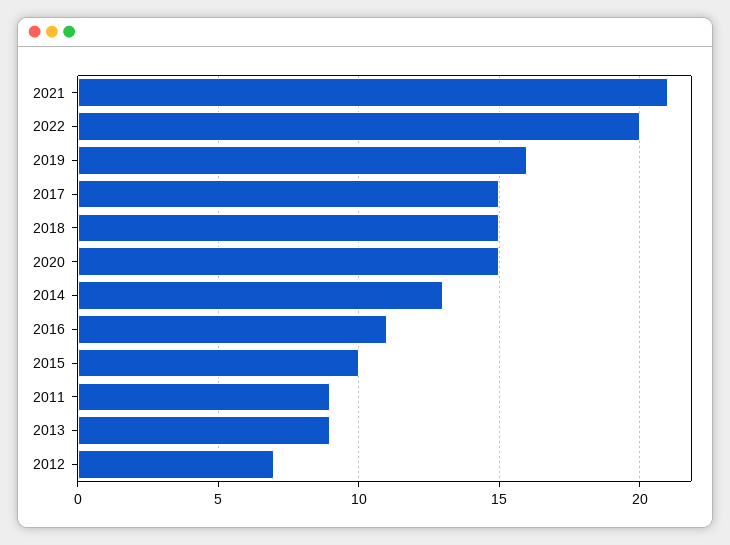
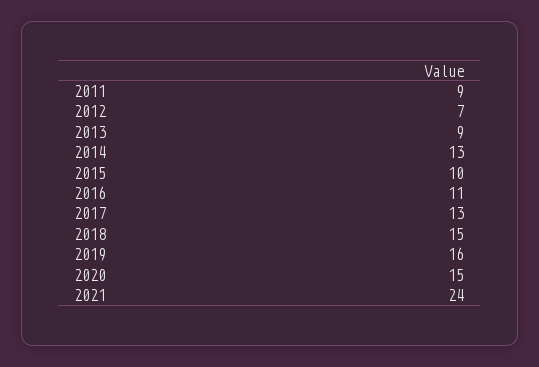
  {
-   "2021": 21,
+   "2021": 24,
-   "2022": 20,
    "2019": 16,
-   "2017": 15,
+   "2017": 13,
    "2018": 15,
    "2020": 15,
    "2014": 13,
    "2016": 11,
    "2015": 10,
    "2011": 9,
    "2013": 9,
    "2012": 7
  }

